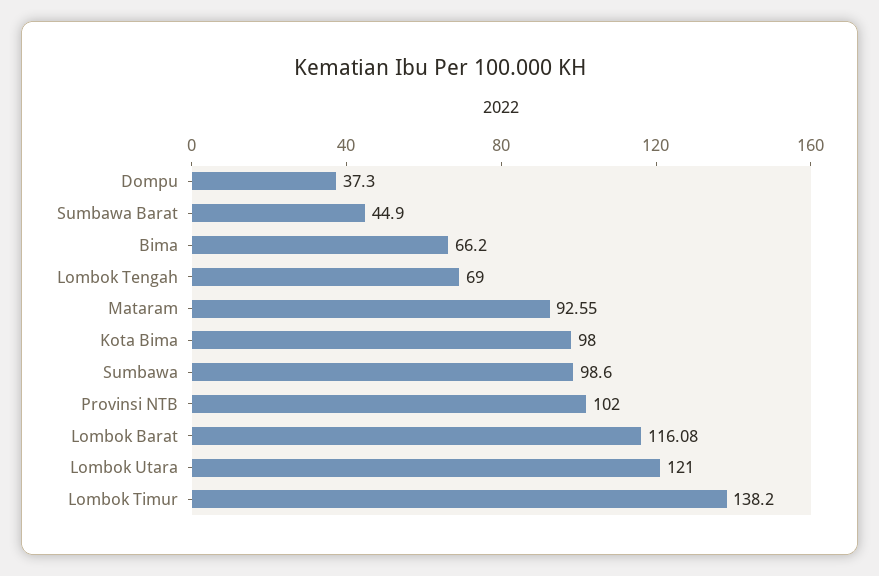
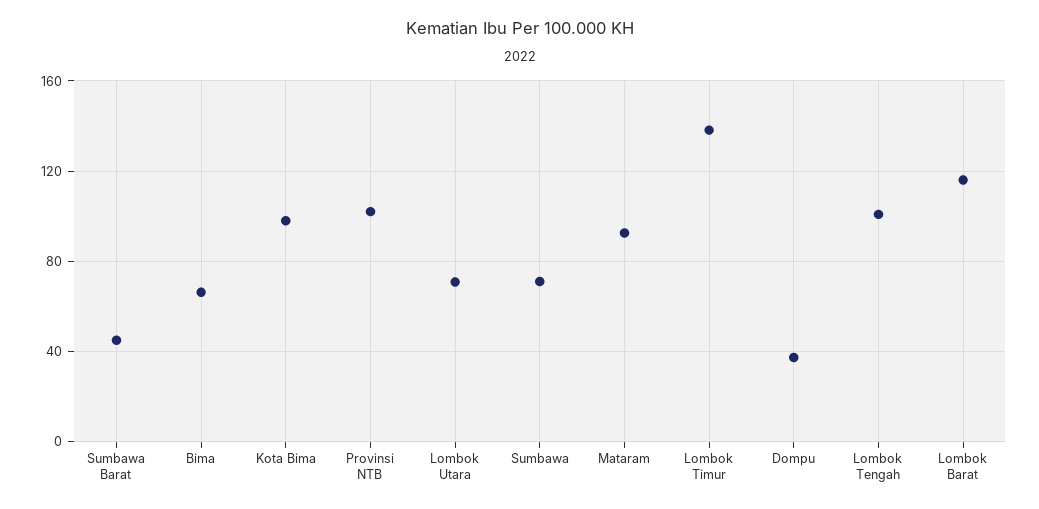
  {
    "Dompu": 37.3,
    "Sumbawa Barat": 44.9,
    "Bima": 66.2,
-   "Lombok Tengah": 69,
+   "Lombok Tengah": 100,
    "Mataram": 92.55,
    "Kota Bima": 98,
-   "Sumbawa": 98.6,
+   "Sumbawa": 70,
    "Provinsi NTB": 102,
    "Lombok Barat": 116.08,
-   "Lombok Utara": 121,
+   "Lombok Utara": 70,
    "Lombok Timur": 138.2
  }

